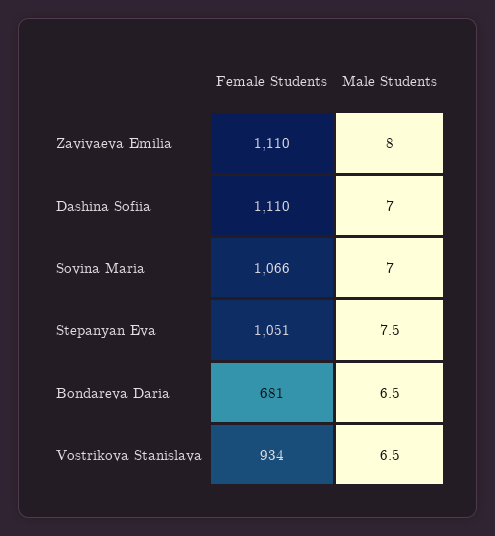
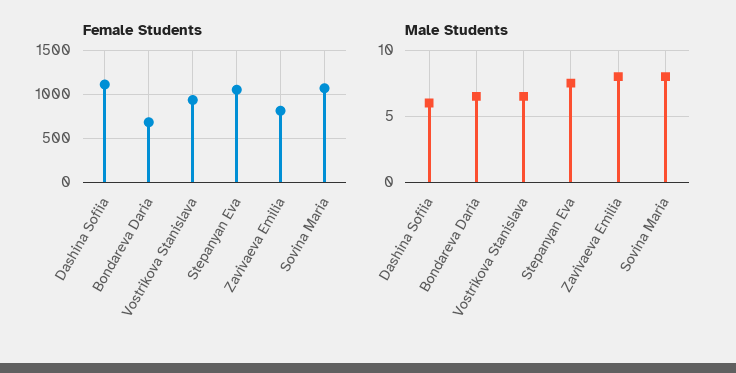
  {
    "Female Students": {
-     "Zavivaeva Emilia": 1110,
+     "Zavivaeva Emilia": 800,
      "Dashina Sofiia": 1110,
      "Sovina Maria": 1066,
      "Stepanyan Eva": 1051,
      "Bondareva Daria": 681,
      "Vostrikova Stanislava": 934
    },
    "Male Students": {
      "Zavivaeva Emilia": 8,
-     "Dashina Sofiia": 7,
+     "Dashina Sofiia": 6,
-     "Sovina Maria": 7,
+     "Sovina Maria": 8,
      "Stepanyan Eva": 7.5,
      "Bondareva Daria": 6.5,
      "Vostrikova Stanislava": 6.5
    }
  }

